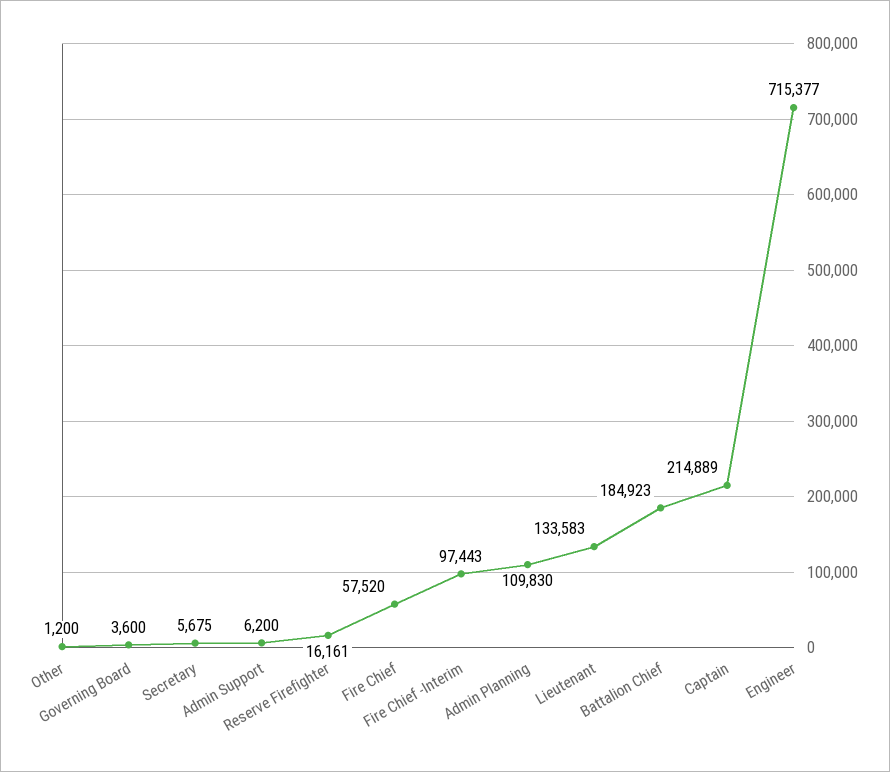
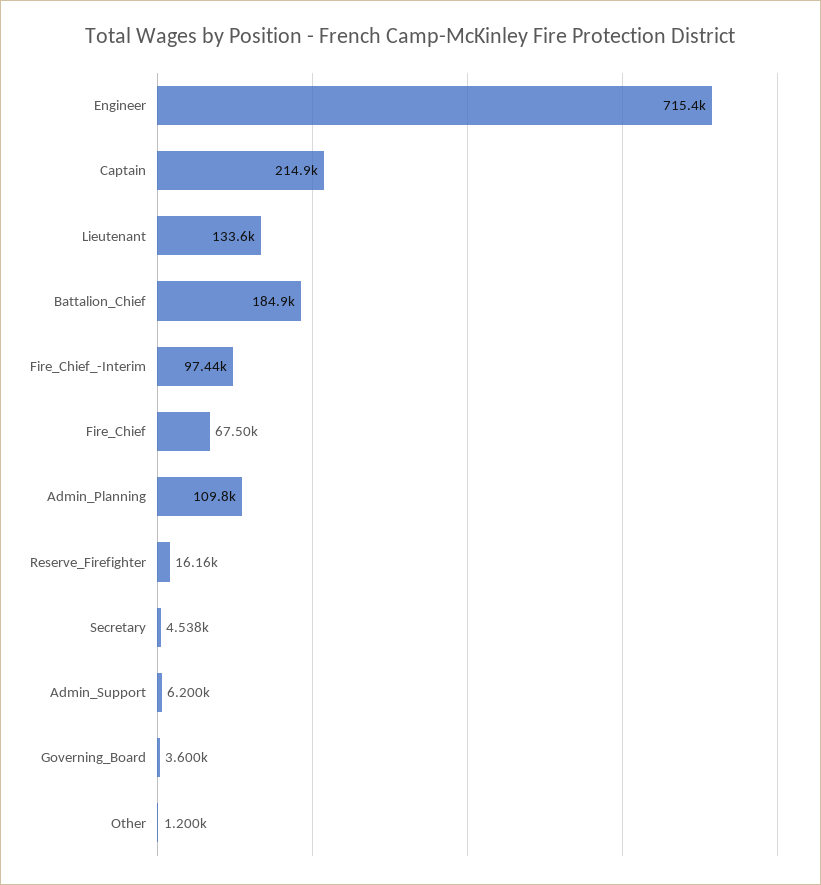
  {
    "Other": 1200,
    "Governing Board": 3600,
-   "Secretary": 5675,
+   "Secretary": 4538,
    "Admin Support": 6200,
    "Reserve Firefighter": 16161,
-   "Fire Chief": 57520,
+   "Fire Chief": 67500,
    "Fire Chief -Interim": 97443,
    "Admin Planning": 109830,
    "Lieutenant": 133583,
    "Battalion Chief": 184923,
    "Captain": 214889,
    "Engineer": 715377
  }

